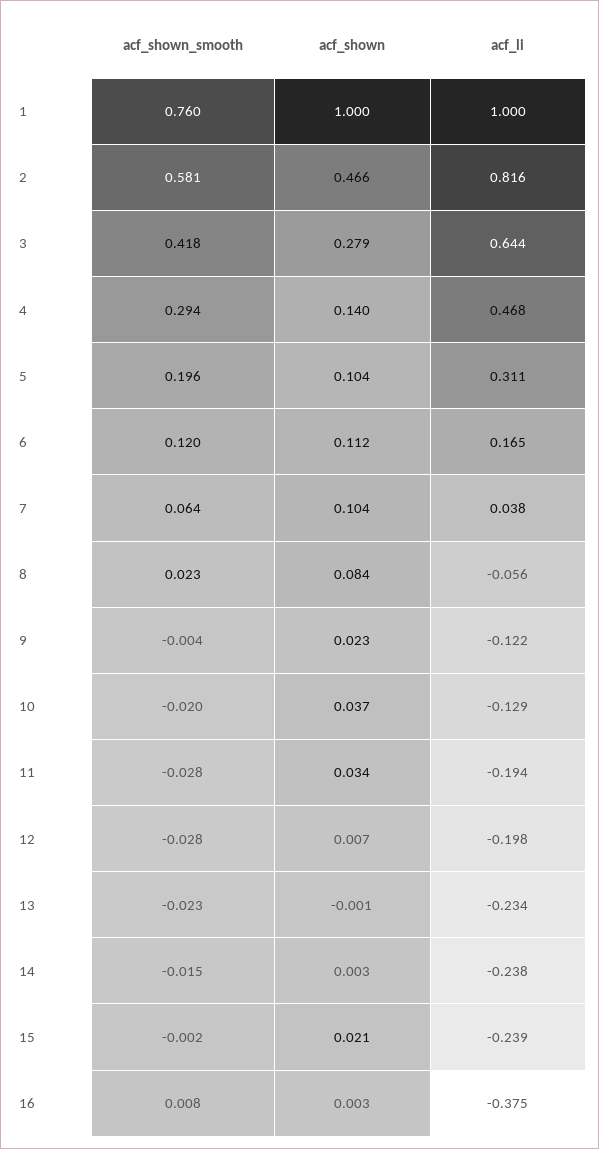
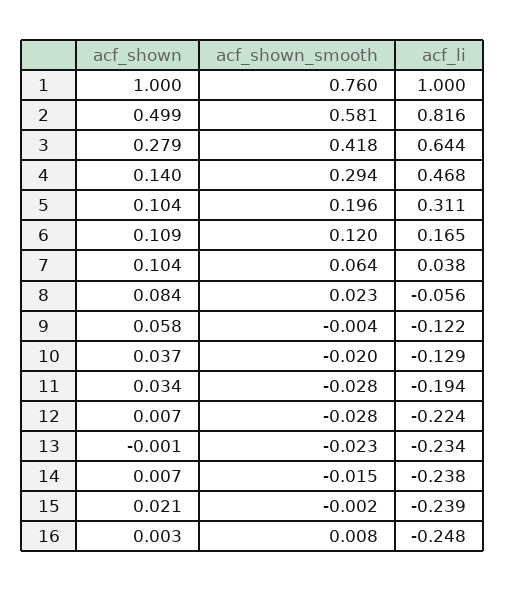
  {
    "acf_shown_smooth": {
      "1": 0.76,
      "2": 0.581,
      "3": 0.418,
      "4": 0.294,
      "5": 0.196,
      "6": 0.12,
      "7": 0.064,
      "8": 0.023,
      "9": -0.004,
      "10": -0.02,
      "11": -0.028,
      "12": -0.028,
      "13": -0.023,
      "14": -0.015,
      "15": -0.002,
      "16": 0.008
    },
    "acf_shown": {
      "1": 1,
-     "2": 0.466,
+     "2": 0.499,
      "3": 0.279,
      "4": 0.14,
      "5": 0.104,
-     "6": 0.112,
+     "6": 0.109,
      "7": 0.104,
      "8": 0.084,
-     "9": 0.023,
+     "9": 0.058,
      "10": 0.037,
      "11": 0.034,
      "12": 0.007,
      "13": -0.001,
-     "14": 0.003,
+     "14": 0.007,
      "15": 0.021,
      "16": 0.003
    },
    "acf_li": {
      "1": 1,
      "2": 0.816,
      "3": 0.644,
      "4": 0.468,
      "5": 0.311,
      "6": 0.165,
      "7": 0.038,
      "8": -0.056,
      "9": -0.122,
      "10": -0.129,
      "11": -0.194,
-     "12": -0.198,
+     "12": -0.224,
      "13": -0.234,
      "14": -0.238,
      "15": -0.239,
-     "16": -0.375
+     "16": -0.248
    }
  }

